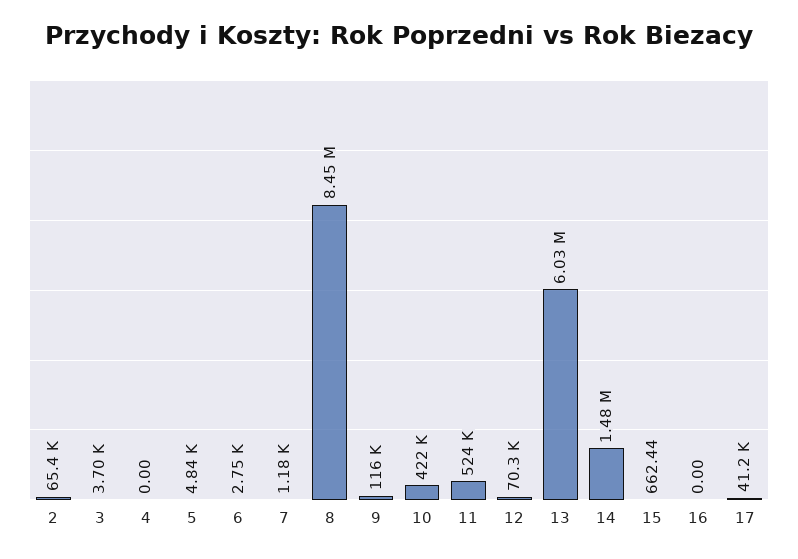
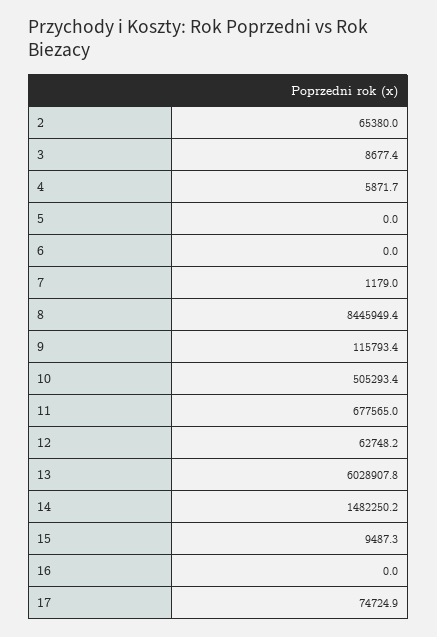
  {
    "2": 65380,
-   "3": 3700,
+   "3": 8677.4,
-   "4": 0,
+   "4": 5871.7,
-   "5": 4840,
+   "5": 0,
-   "6": 2750,
+   "6": 0,
    "7": 1179,
    "8": 8445949.4,
    "9": 115793.4,
-   "10": 422000,
+   "10": 505293.4,
-   "11": 524000,
+   "11": 677565,
-   "12": 70300,
+   "12": 62748.2,
    "13": 6028907.8,
    "14": 1482250.2,
-   "15": 662.44,
+   "15": 9487.3,
    "16": 0,
-   "17": 41200
+   "17": 74724.9
  }

